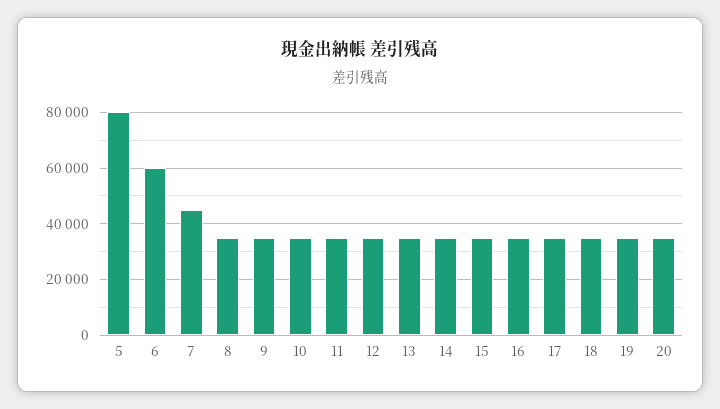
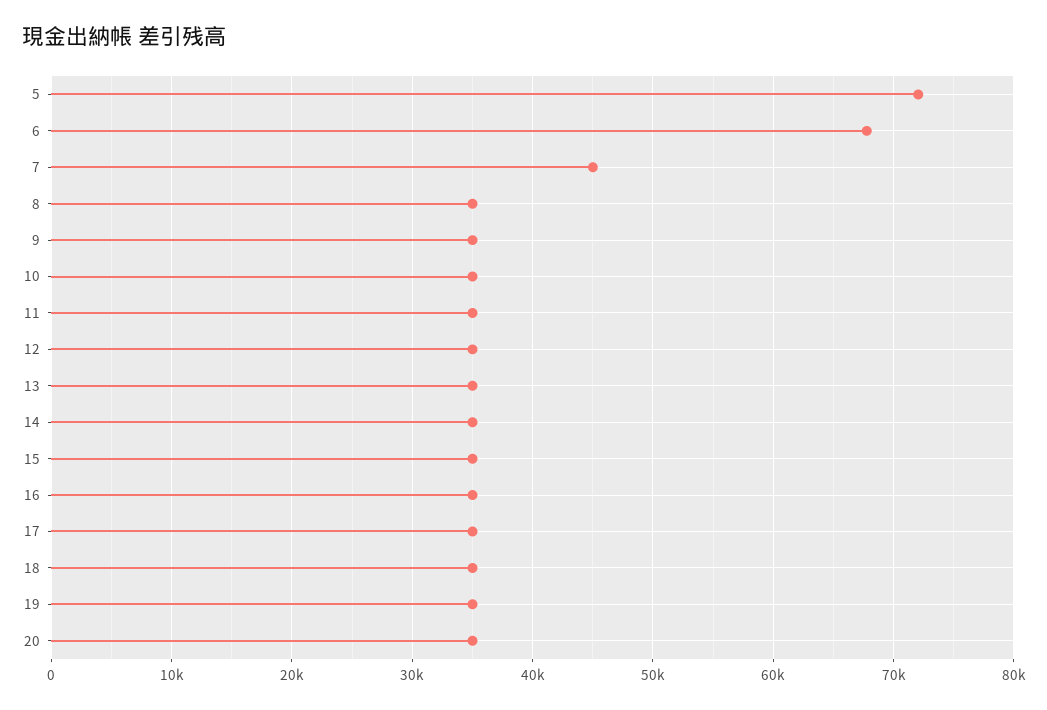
  {
-   "5": 80000,
+   "5": 72000,
-   "6": 60000,
+   "6": 68000,
    "7": 45000,
    "8": 35000,
    "9": 35000,
    "10": 35000,
    "11": 35000,
    "12": 35000,
    "13": 35000,
    "14": 35000,
    "15": 35000,
    "16": 35000,
    "17": 35000,
    "18": 35000,
    "19": 35000,
    "20": 35000
  }

